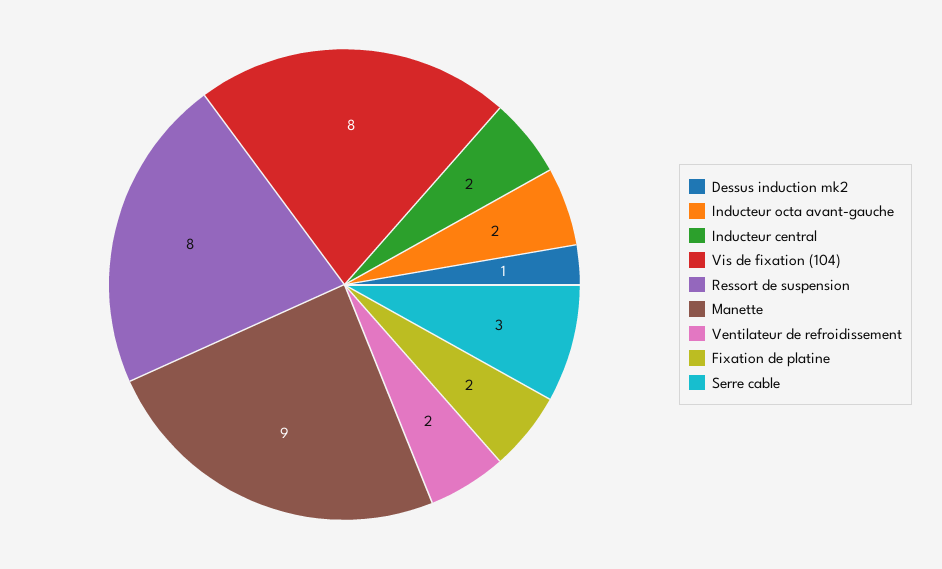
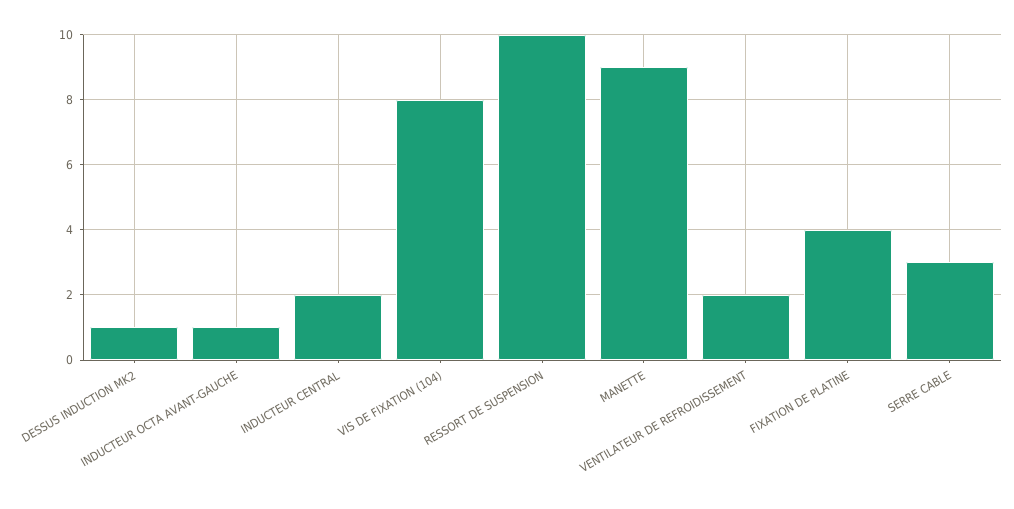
  {
    "Dessus induction mk2": 1,
-   "Inducteur octa avant-gauche": 2,
+   "Inducteur octa avant-gauche": 1,
    "Inducteur central": 2,
    "Vis de fixation (104)": 8,
-   "Ressort de suspension": 8,
+   "Ressort de suspension": 10,
    "Manette": 9,
    "Ventilateur de refroidissement": 2,
-   "Fixation de platine": 2,
+   "Fixation de platine": 4,
    "Serre cable": 3
  }

